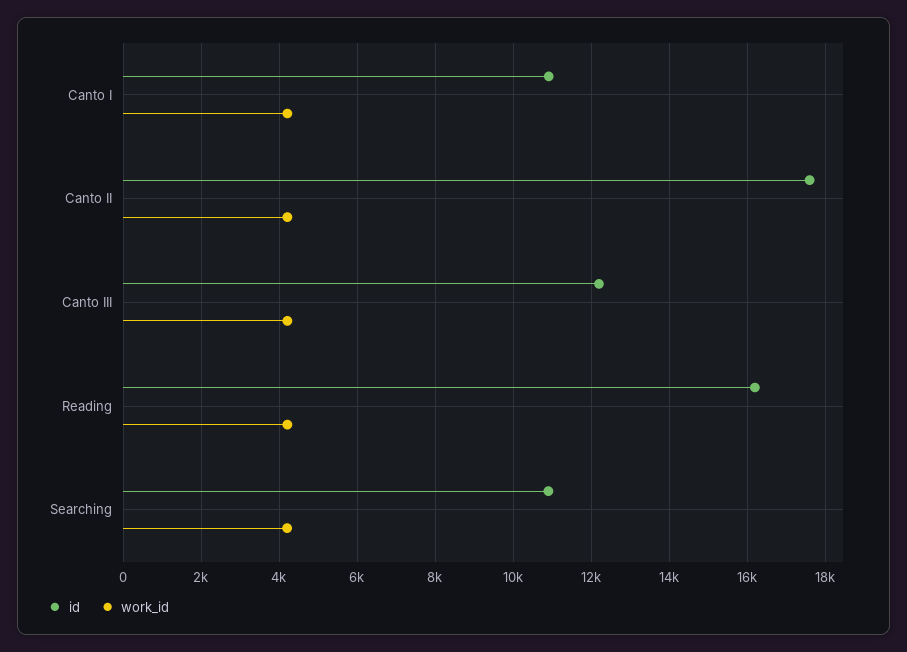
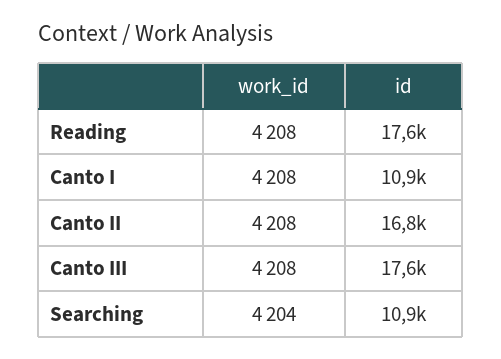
  {
    "id": {
      "Canto I": 10900,
-     "Canto II": 17600,
+     "Canto II": 16800,
-     "Canto III": 12200,
+     "Canto III": 17600,
-     "Reading": 16200,
+     "Reading": 17600,
      "Searching": 10900
    },
    "work_id": {
      "Canto I": 4208,
      "Canto II": 4208,
      "Canto III": 4208,
      "Reading": 4208,
      "Searching": 4204
    }
  }

